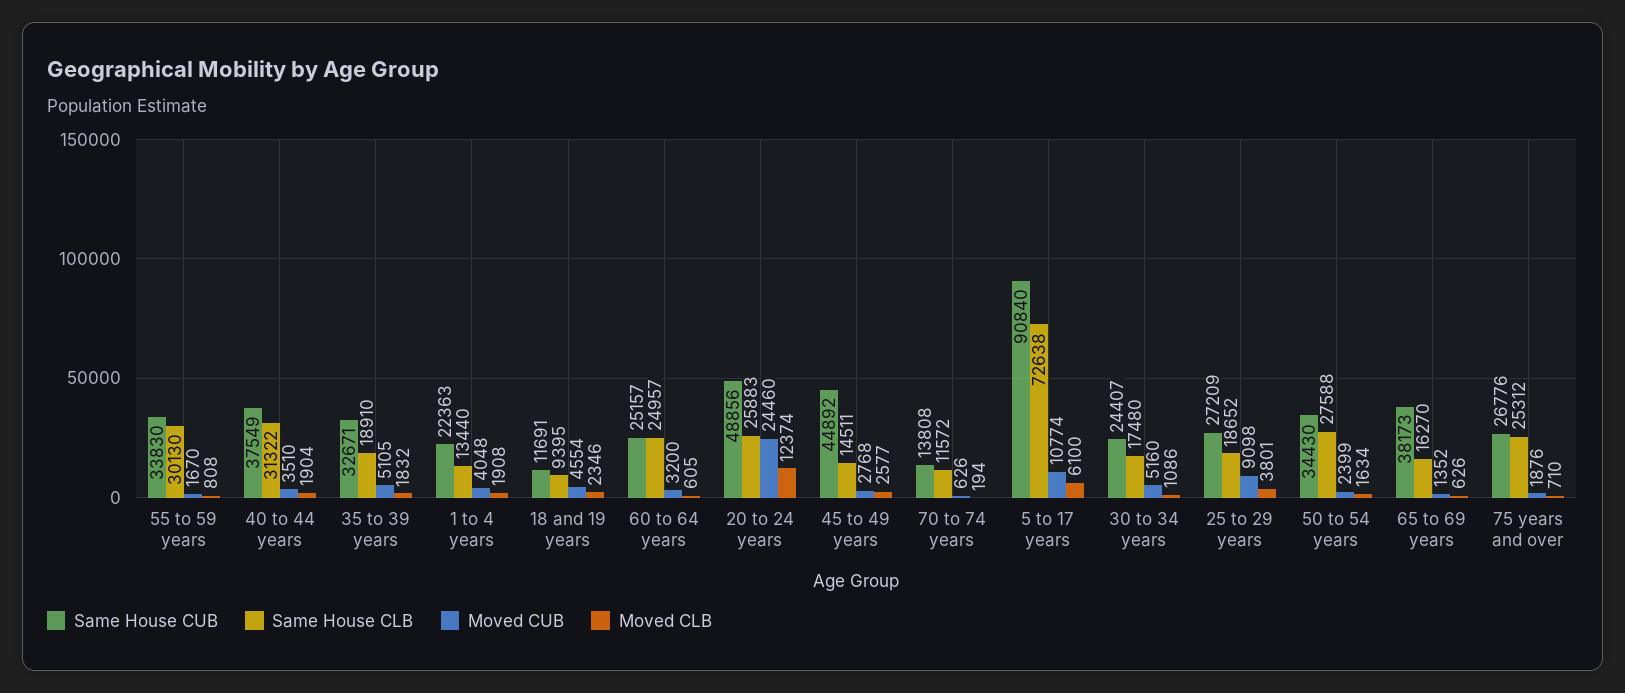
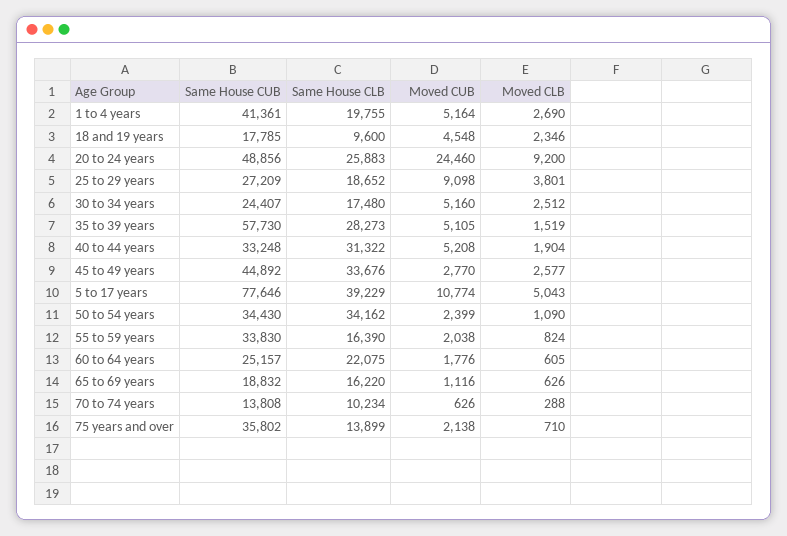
  {
    "Same House CUB": {
      "55 to 59 years": 33830,
-     "40 to 44 years": 37549,
+     "40 to 44 years": 33248,
-     "35 to 39 years": 32671,
+     "35 to 39 years": 57730,
-     "1 to 4 years": 22363,
+     "1 to 4 years": 41361,
-     "18 and 19 years": 11691,
+     "18 and 19 years": 17785,
      "60 to 64 years": 25157,
      "20 to 24 years": 48856,
      "45 to 49 years": 44892,
      "70 to 74 years": 13808,
-     "5 to 17 years": 90840,
+     "5 to 17 years": 77646,
      "30 to 34 years": 24407,
      "25 to 29 years": 27209,
      "50 to 54 years": 34430,
-     "65 to 69 years": 38173,
+     "65 to 69 years": 18832,
-     "75 years and over": 26776
+     "75 years and over": 35802
    },
    "Same House CLB": {
-     "55 to 59 years": 30130,
+     "55 to 59 years": 16390,
      "40 to 44 years": 31322,
-     "35 to 39 years": 18910,
+     "35 to 39 years": 28273,
-     "1 to 4 years": 13440,
+     "1 to 4 years": 19755,
-     "18 and 19 years": 9395,
+     "18 and 19 years": 9600,
-     "60 to 64 years": 24957,
+     "60 to 64 years": 22075,
      "20 to 24 years": 25883,
-     "45 to 49 years": 14511,
+     "45 to 49 years": 33676,
-     "70 to 74 years": 11572,
+     "70 to 74 years": 10234,
-     "5 to 17 years": 72638,
+     "5 to 17 years": 39229,
      "30 to 34 years": 17480,
      "25 to 29 years": 18652,
-     "50 to 54 years": 27588,
+     "50 to 54 years": 34162,
-     "65 to 69 years": 16270,
+     "65 to 69 years": 16220,
-     "75 years and over": 25312
+     "75 years and over": 13899
    },
    "Moved CUB": {
-     "55 to 59 years": 1670,
+     "55 to 59 years": 2038,
-     "40 to 44 years": 3510,
+     "40 to 44 years": 5208,
      "35 to 39 years": 5105,
-     "1 to 4 years": 4048,
+     "1 to 4 years": 5164,
-     "18 and 19 years": 4554,
+     "18 and 19 years": 4548,
-     "60 to 64 years": 3200,
+     "60 to 64 years": 1776,
      "20 to 24 years": 24460,
-     "45 to 49 years": 2768,
+     "45 to 49 years": 2770,
      "70 to 74 years": 626,
      "5 to 17 years": 10774,
      "30 to 34 years": 5160,
      "25 to 29 years": 9098,
      "50 to 54 years": 2399,
-     "65 to 69 years": 1352,
+     "65 to 69 years": 1116,
-     "75 years and over": 1876
+     "75 years and over": 2138
    },
    "Moved CLB": {
-     "55 to 59 years": 808,
+     "55 to 59 years": 824,
      "40 to 44 years": 1904,
-     "35 to 39 years": 1832,
+     "35 to 39 years": 1519,
-     "1 to 4 years": 1908,
+     "1 to 4 years": 2690,
      "18 and 19 years": 2346,
      "60 to 64 years": 605,
-     "20 to 24 years": 12374,
+     "20 to 24 years": 9200,
      "45 to 49 years": 2577,
-     "70 to 74 years": 194,
+     "70 to 74 years": 288,
-     "5 to 17 years": 6100,
+     "5 to 17 years": 5043,
-     "30 to 34 years": 1086,
+     "30 to 34 years": 2512,
      "25 to 29 years": 3801,
-     "50 to 54 years": 1634,
+     "50 to 54 years": 1090,
      "65 to 69 years": 626,
      "75 years and over": 710
    }
  }

